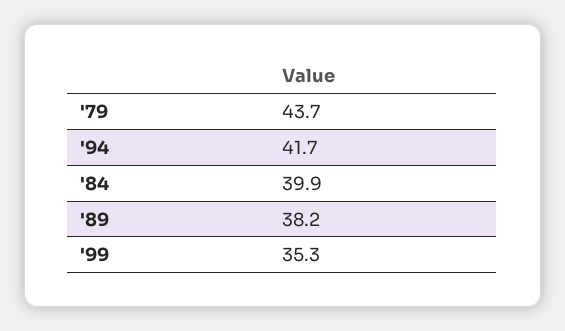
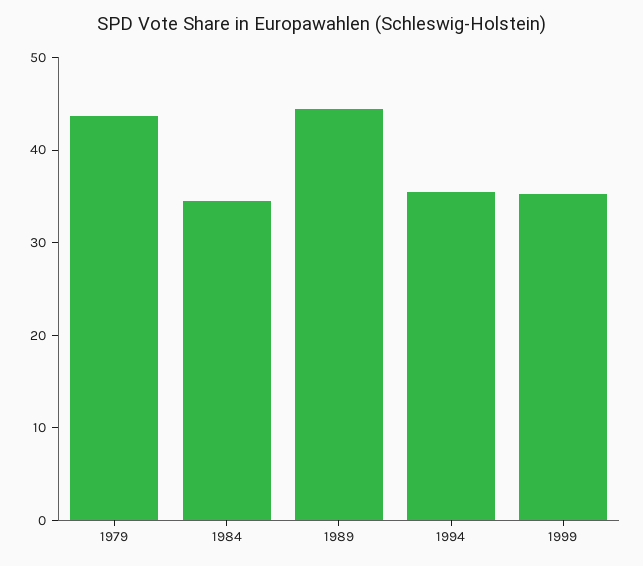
  {
    "'79": 43.7,
-   "'94": 41.7,
+   "'94": 36,
-   "'84": 39.9,
+   "'84": 34,
-   "'89": 38.2,
+   "'89": 44,
    "'99": 35.3
  }

